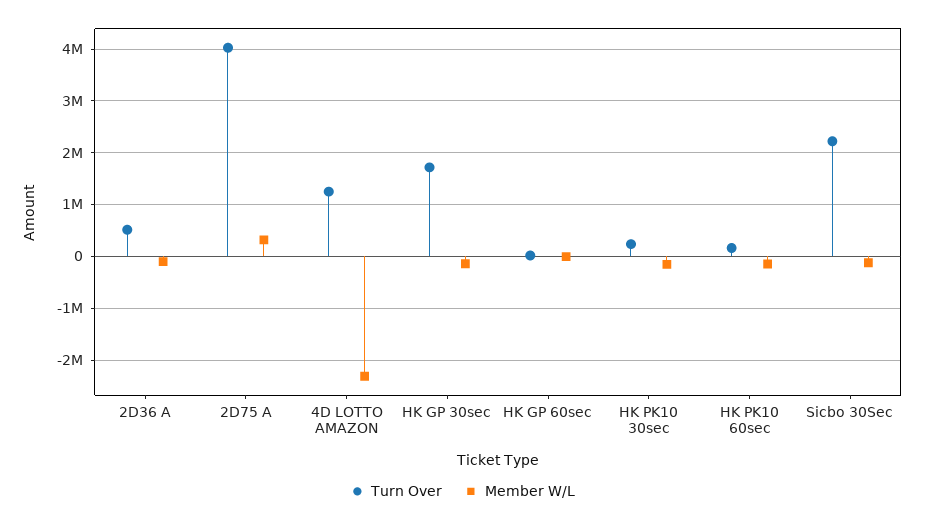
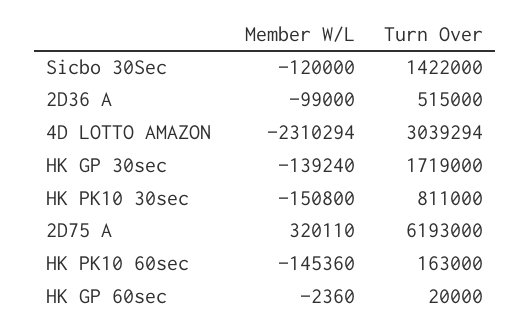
  {
    "Turn Over": {
      "2D36 A": 515000,
-     "2D75 A": 4000000,
+     "2D75 A": 6193000,
-     "4D LOTTO AMAZON": 1200000,
+     "4D LOTTO AMAZON": 3039294,
      "HK GP 30sec": 1719000,
      "HK GP 60sec": 20000,
-     "HK PK10 30sec": 200000,
+     "HK PK10 30sec": 811000,
      "HK PK10 60sec": 163000,
-     "Sicbo 30Sec": 2200000
+     "Sicbo 30Sec": 1422000
    },
    "Member W/L": {
      "2D36 A": -99000,
      "2D75 A": 320110,
      "4D LOTTO AMAZON": -2310294,
      "HK GP 30sec": -139240,
      "HK GP 60sec": -2360,
      "HK PK10 30sec": -150800,
      "HK PK10 60sec": -145360,
      "Sicbo 30Sec": -120000
    }
  }

